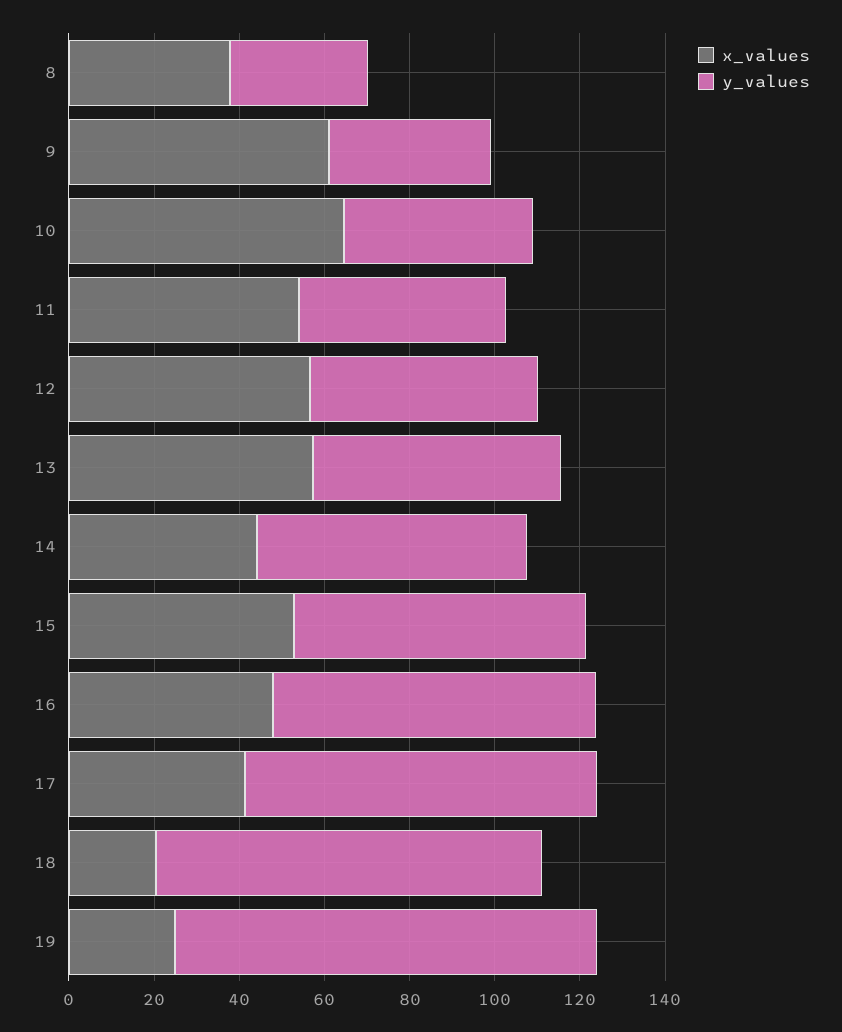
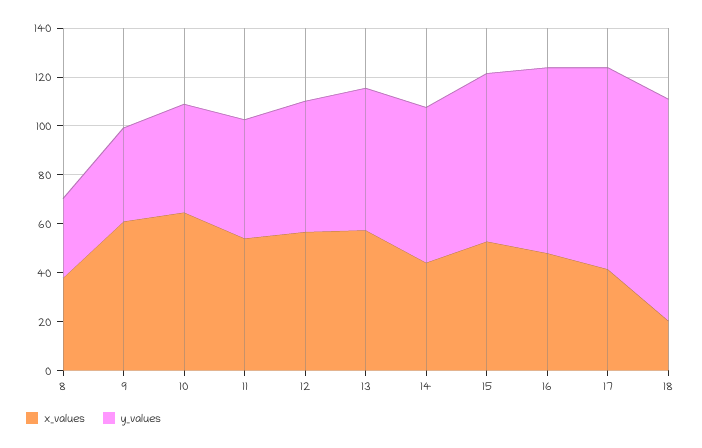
  {
    "x_values": {
      "8": 40,
      "9": 60,
      "10": 65,
      "11": 55,
      "12": 55,
      "13": 55,
      "14": 45,
      "15": 55,
      "16": 50,
      "17": 40,
-     "18": 20,
+     "18": 20
-     "19": 25
    },
    "y_values": {
      "8": 30,
      "9": 40,
      "10": 45,
      "11": 50,
      "12": 55,
      "13": 60,
      "14": 65,
      "15": 70,
      "16": 75,
      "17": 85,
-     "18": 90,
+     "18": 90
-     "19": 100
    }
  }

